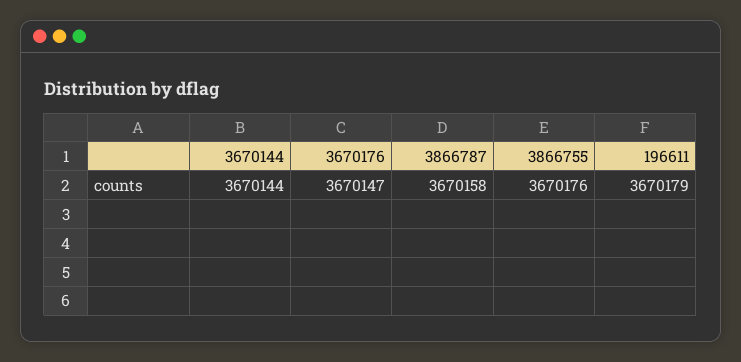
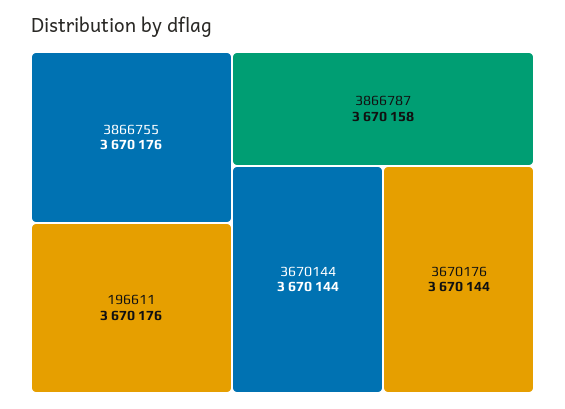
  {
    "3670144": 3670144,
-   "3670176": 3670147,
+   "3670176": 3670144,
    "3866787": 3670158,
    "3866755": 3670176,
-   "196611": 3670179
+   "196611": 3670176
  }

